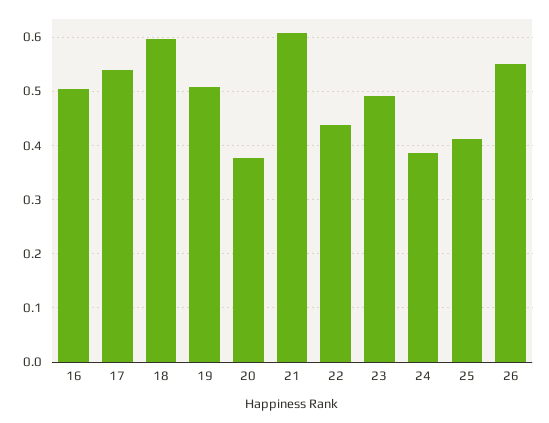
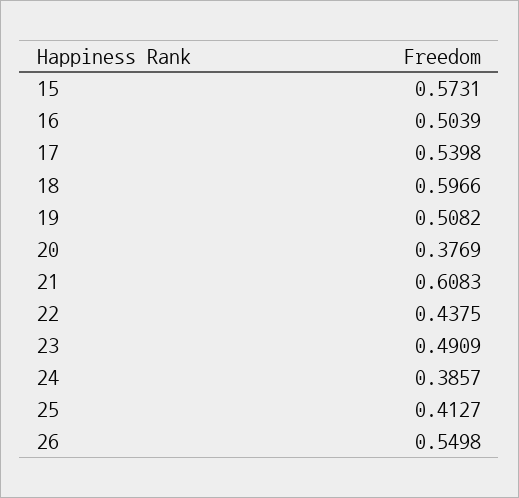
  {
    "16": 0.5039,
    "17": 0.5398,
    "18": 0.5966,
    "19": 0.5082,
    "20": 0.3769,
    "21": 0.6083,
    "22": 0.4375,
    "23": 0.4909,
    "24": 0.3857,
    "25": 0.4127,
-   "26": 0.5498
+   "26": 0.5498,
+   "15": 0.5731
  }

